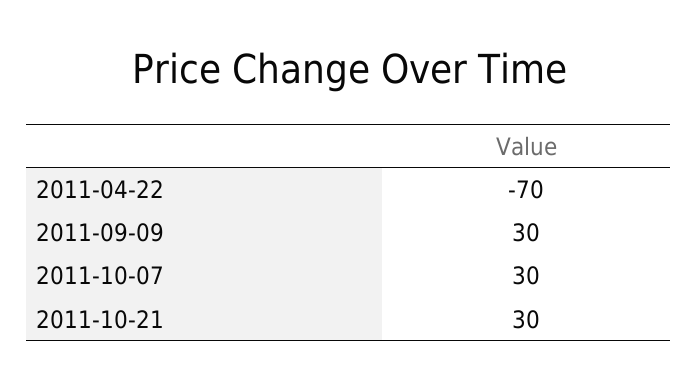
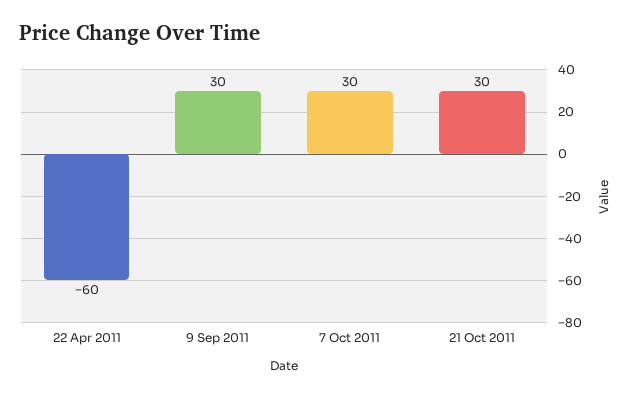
  {
-   "2011-04-22": -70,
+   "2011-04-22": -60,
    "2011-09-09": 30,
    "2011-10-07": 30,
    "2011-10-21": 30
  }

